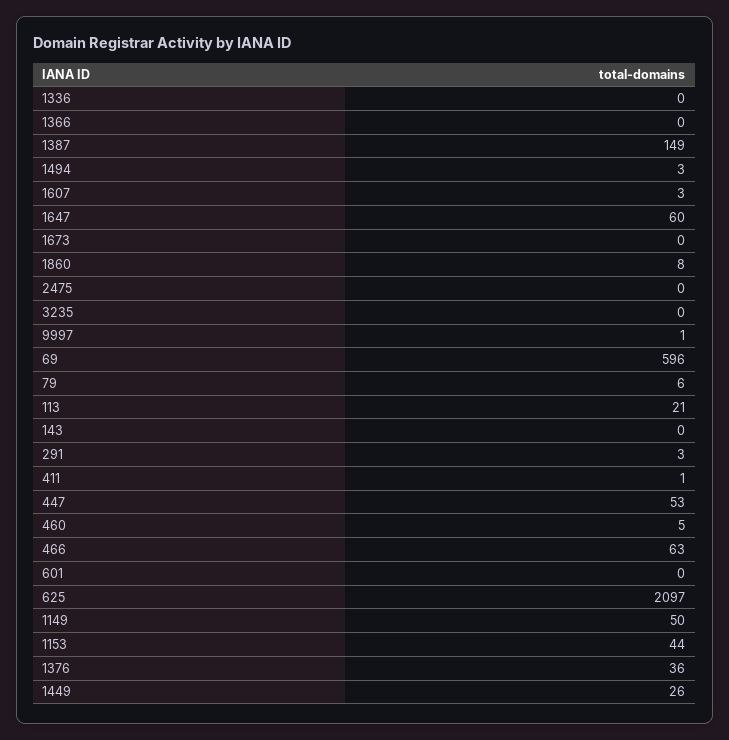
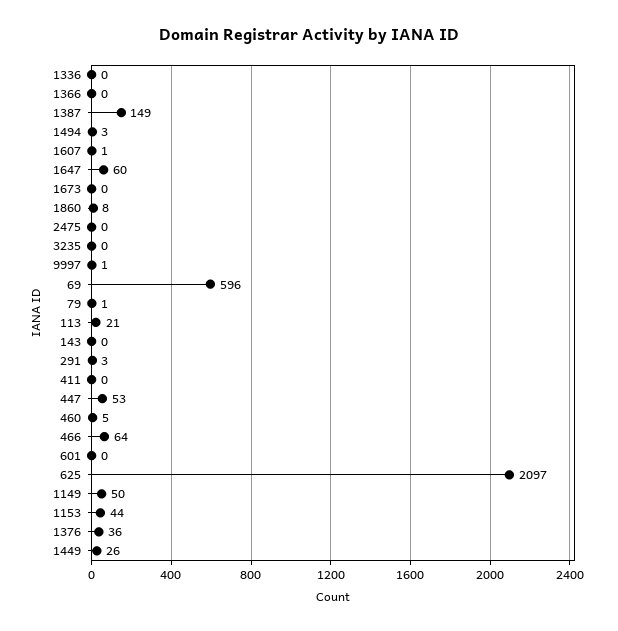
  {
    "1336": 0,
    "1366": 0,
    "1387": 149,
    "1494": 3,
-   "1607": 3,
+   "1607": 1,
    "1647": 60,
    "1673": 0,
    "1860": 8,
    "2475": 0,
    "3235": 0,
    "9997": 1,
    "69": 596,
-   "79": 6,
+   "79": 1,
    "113": 21,
    "143": 0,
    "291": 3,
-   "411": 1,
+   "411": 0,
    "447": 53,
    "460": 5,
-   "466": 63,
+   "466": 64,
    "601": 0,
    "625": 2097,
    "1149": 50,
    "1153": 44,
    "1376": 36,
    "1449": 26
  }

